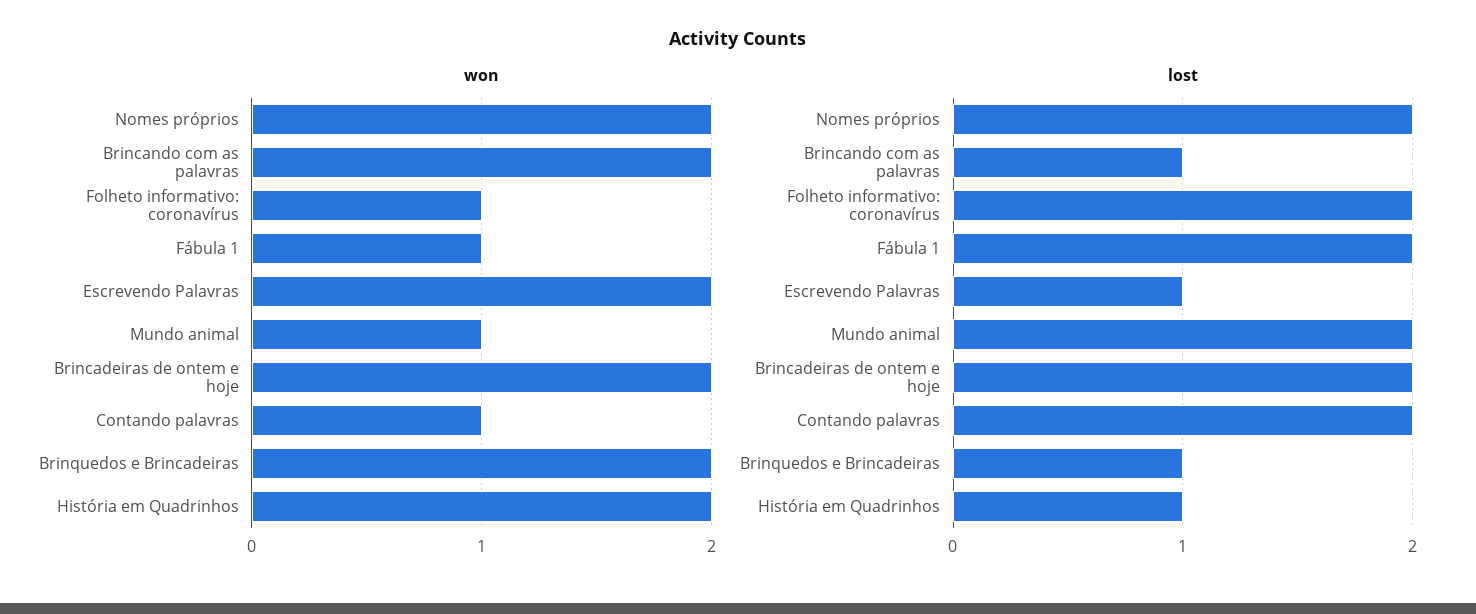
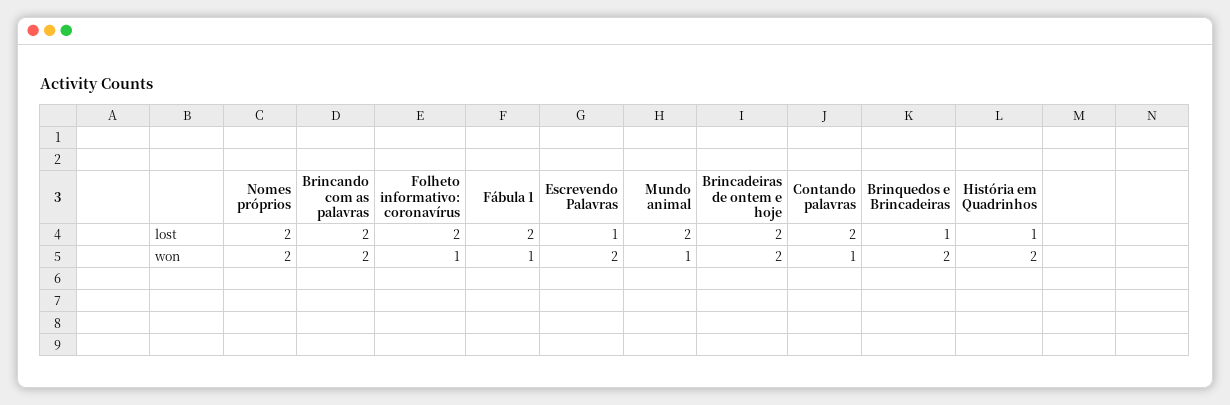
  {
    "won": {
      "Nomes próprios": 2,
      "Brincando com as palavras": 2,
      "Folheto informativo: coronavírus": 1,
      "Fábula 1": 1,
      "Escrevendo Palavras": 2,
      "Mundo animal": 1,
      "Brincadeiras de ontem e hoje": 2,
      "Contando palavras": 1,
      "Brinquedos e Brincadeiras": 2,
      "História em Quadrinhos": 2
    },
    "lost": {
      "Nomes próprios": 2,
-     "Brincando com as palavras": 1,
+     "Brincando com as palavras": 2,
      "Folheto informativo: coronavírus": 2,
      "Fábula 1": 2,
      "Escrevendo Palavras": 1,
      "Mundo animal": 2,
      "Brincadeiras de ontem e hoje": 2,
      "Contando palavras": 2,
      "Brinquedos e Brincadeiras": 1,
      "História em Quadrinhos": 1
    }
  }

